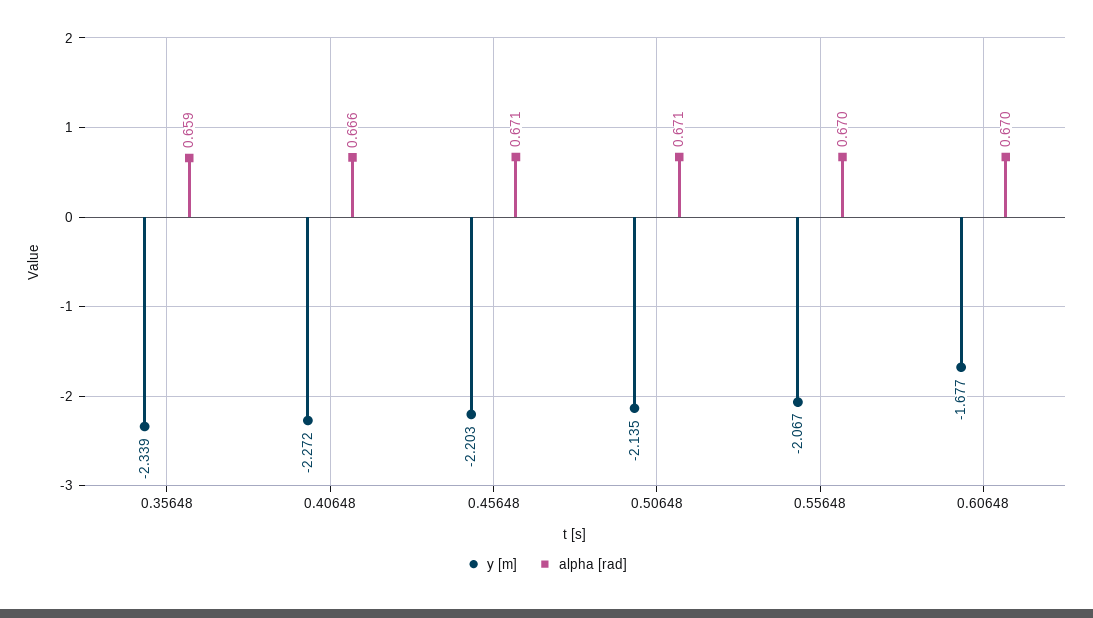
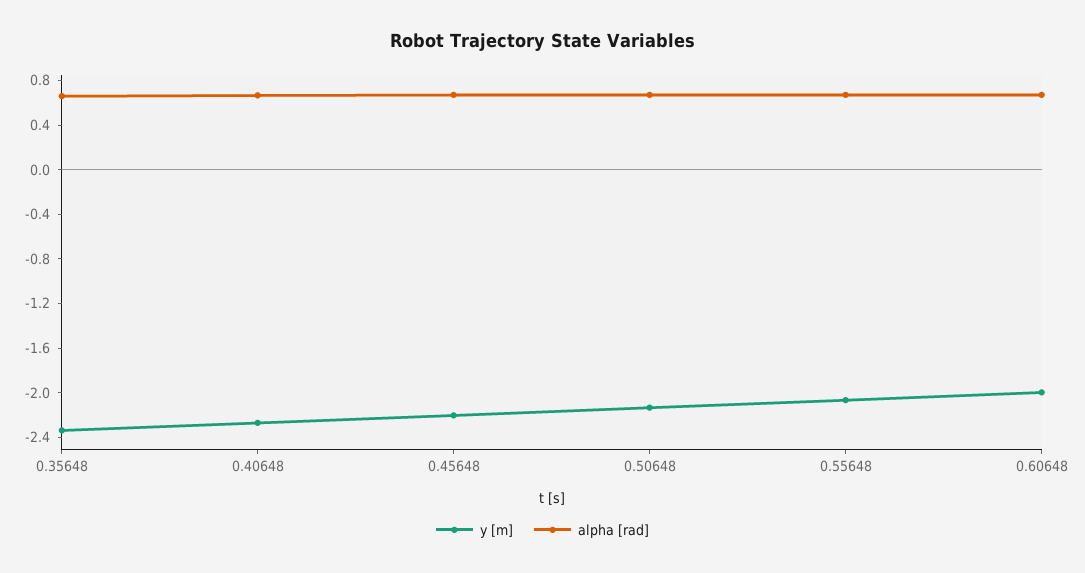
  {
    "y [m]": {
      "0.35648": -2.339,
      "0.40648": -2.272,
      "0.45648": -2.203,
      "0.50648": -2.135,
      "0.55648": -2.067,
-     "0.60648": -1.677
+     "0.60648": -2
    },
    "alpha [rad]": {
      "0.35648": 0.659,
      "0.40648": 0.666,
      "0.45648": 0.671,
      "0.50648": 0.671,
      "0.55648": 0.67,
      "0.60648": 0.67
    }
  }

